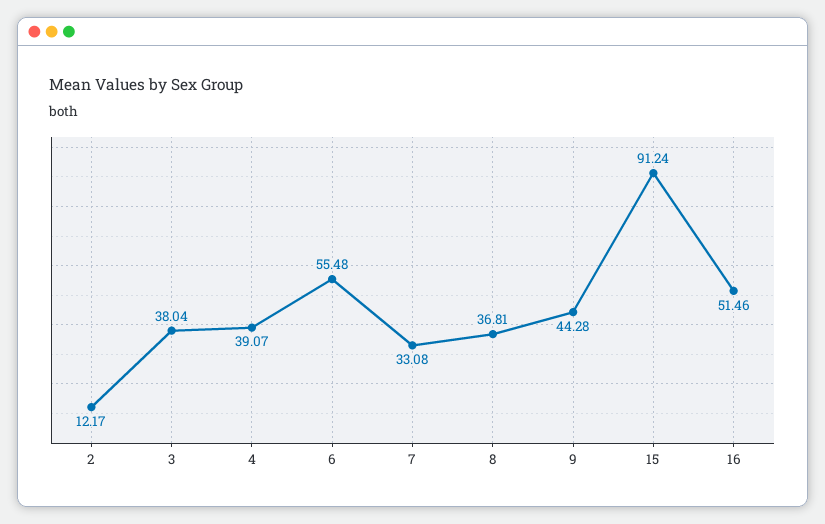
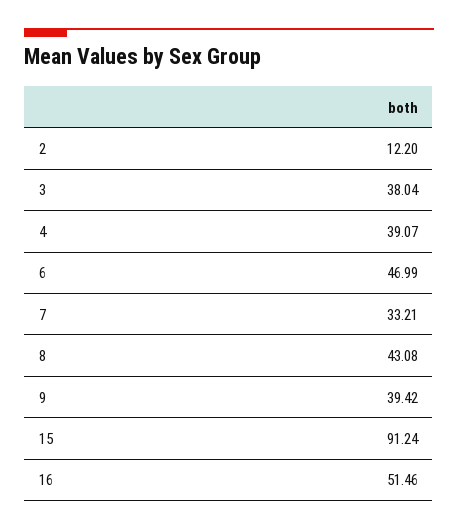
  {
-   "2": 12.17,
+   "2": 12.2,
    "3": 38.04,
    "4": 39.07,
-   "6": 55.48,
+   "6": 46.99,
-   "7": 33.08,
+   "7": 33.21,
-   "8": 36.81,
+   "8": 43.08,
-   "9": 44.28,
+   "9": 39.42,
    "15": 91.24,
    "16": 51.46
  }

